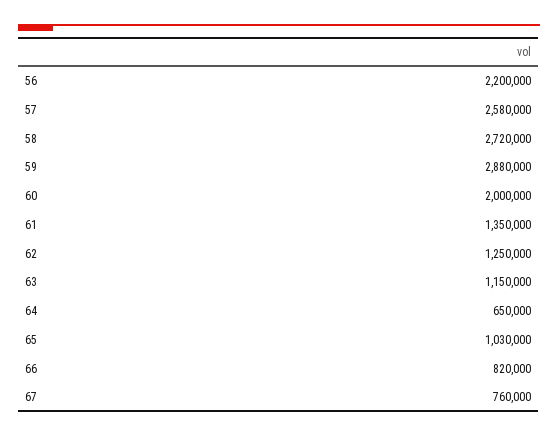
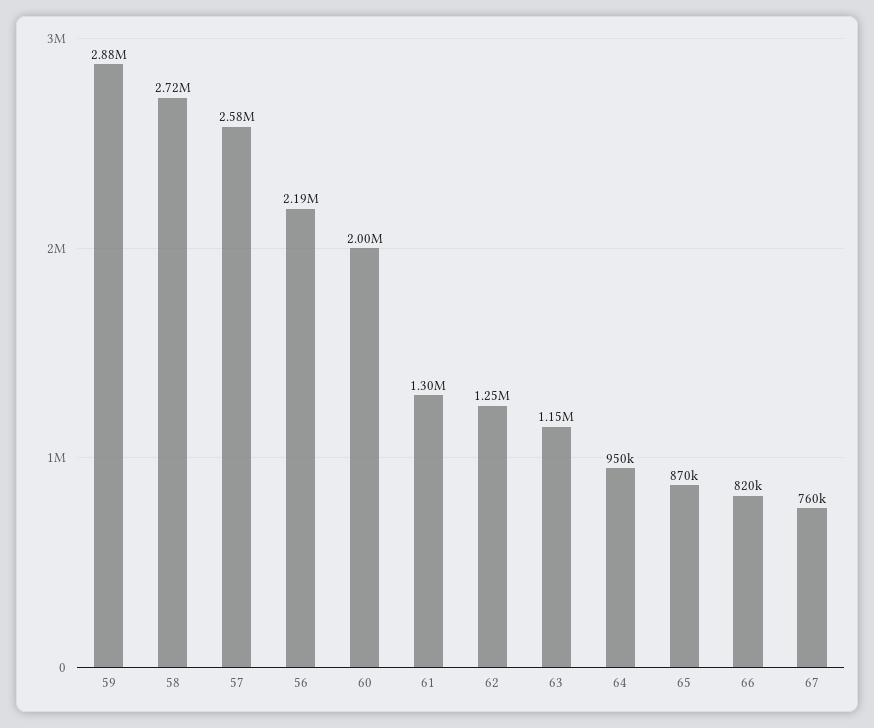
  {
-   "56": 2200000,
+   "56": 2190000,
    "57": 2580000,
    "58": 2720000,
    "59": 2880000,
    "60": 2000000,
-   "61": 1350000,
+   "61": 1300000,
    "62": 1250000,
    "63": 1150000,
-   "64": 650000,
+   "64": 950000,
-   "65": 1030000,
+   "65": 870000,
    "66": 820000,
    "67": 760000
  }

